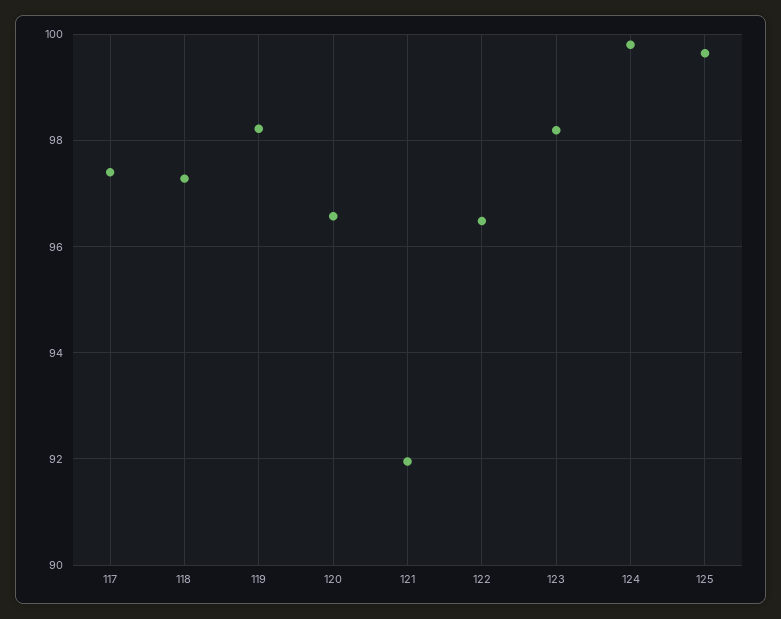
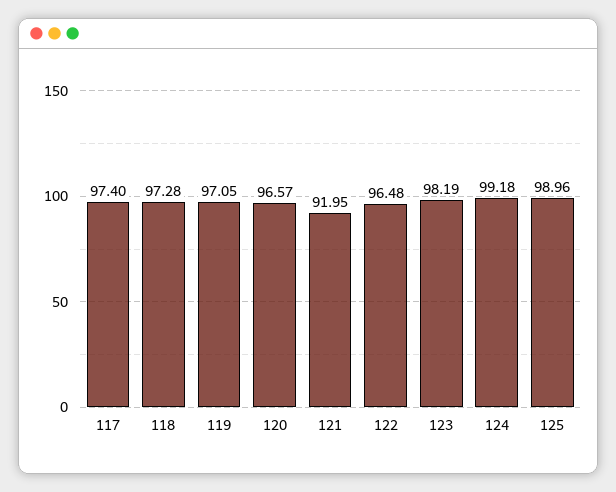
  {
    "117": 97.4,
    "118": 97.28,
-   "119": 98.2,
+   "119": 97.05,
    "120": 96.57,
    "121": 91.95,
    "122": 96.48,
    "123": 98.19,
-   "124": 99.8,
+   "124": 99.18,
-   "125": 99.6
+   "125": 98.96
  }

